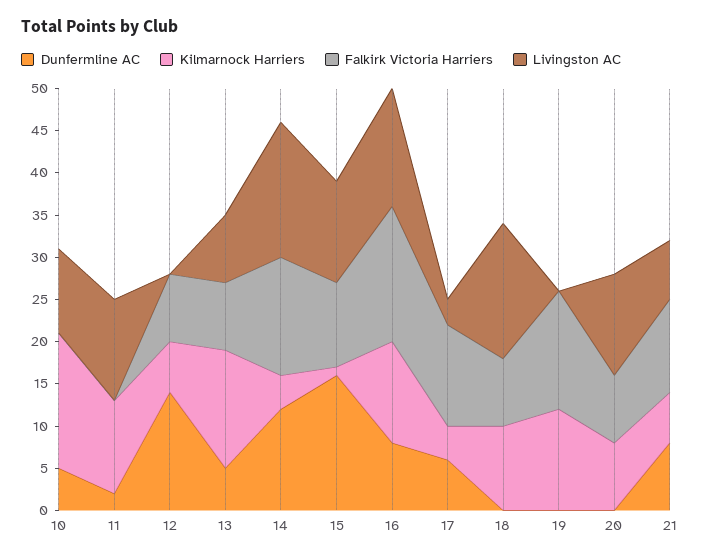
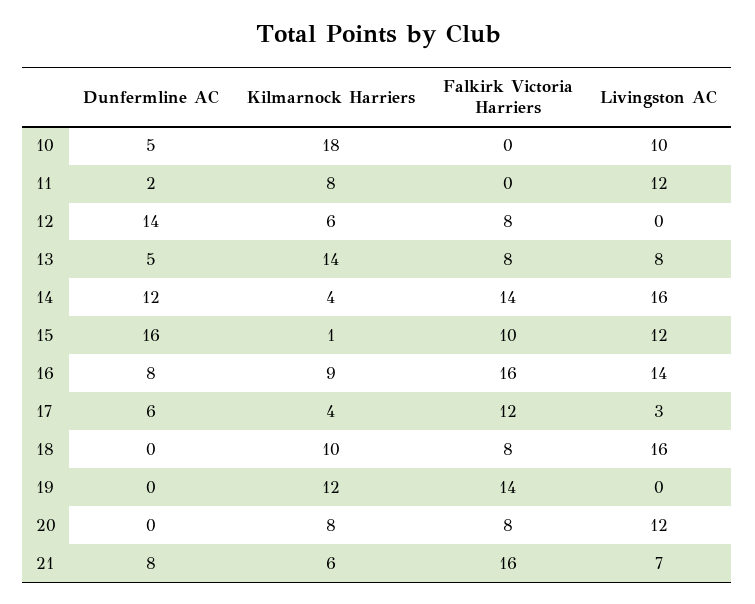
  {
    "Dunfermline AC": {
      "10": 5,
      "11": 2,
      "12": 14,
      "13": 5,
      "14": 12,
      "15": 16,
      "16": 8,
      "17": 6,
      "18": 0,
      "19": 0,
      "20": 0,
      "21": 8
    },
    "Kilmarnock Harriers": {
-     "10": 16,
+     "10": 18,
-     "11": 11,
+     "11": 8,
      "12": 6,
      "13": 14,
      "14": 4,
      "15": 1,
-     "16": 12,
+     "16": 9,
      "17": 4,
      "18": 10,
      "19": 12,
      "20": 8,
      "21": 6
    },
    "Falkirk Victoria Harriers": {
      "10": 0,
      "11": 0,
      "12": 8,
      "13": 8,
      "14": 14,
      "15": 10,
      "16": 16,
      "17": 12,
      "18": 8,
      "19": 14,
      "20": 8,
-     "21": 11
+     "21": 16
    },
    "Livingston AC": {
      "10": 10,
      "11": 12,
      "12": 0,
      "13": 8,
      "14": 16,
      "15": 12,
      "16": 14,
      "17": 3,
      "18": 16,
      "19": 0,
      "20": 12,
      "21": 7
    }
  }

